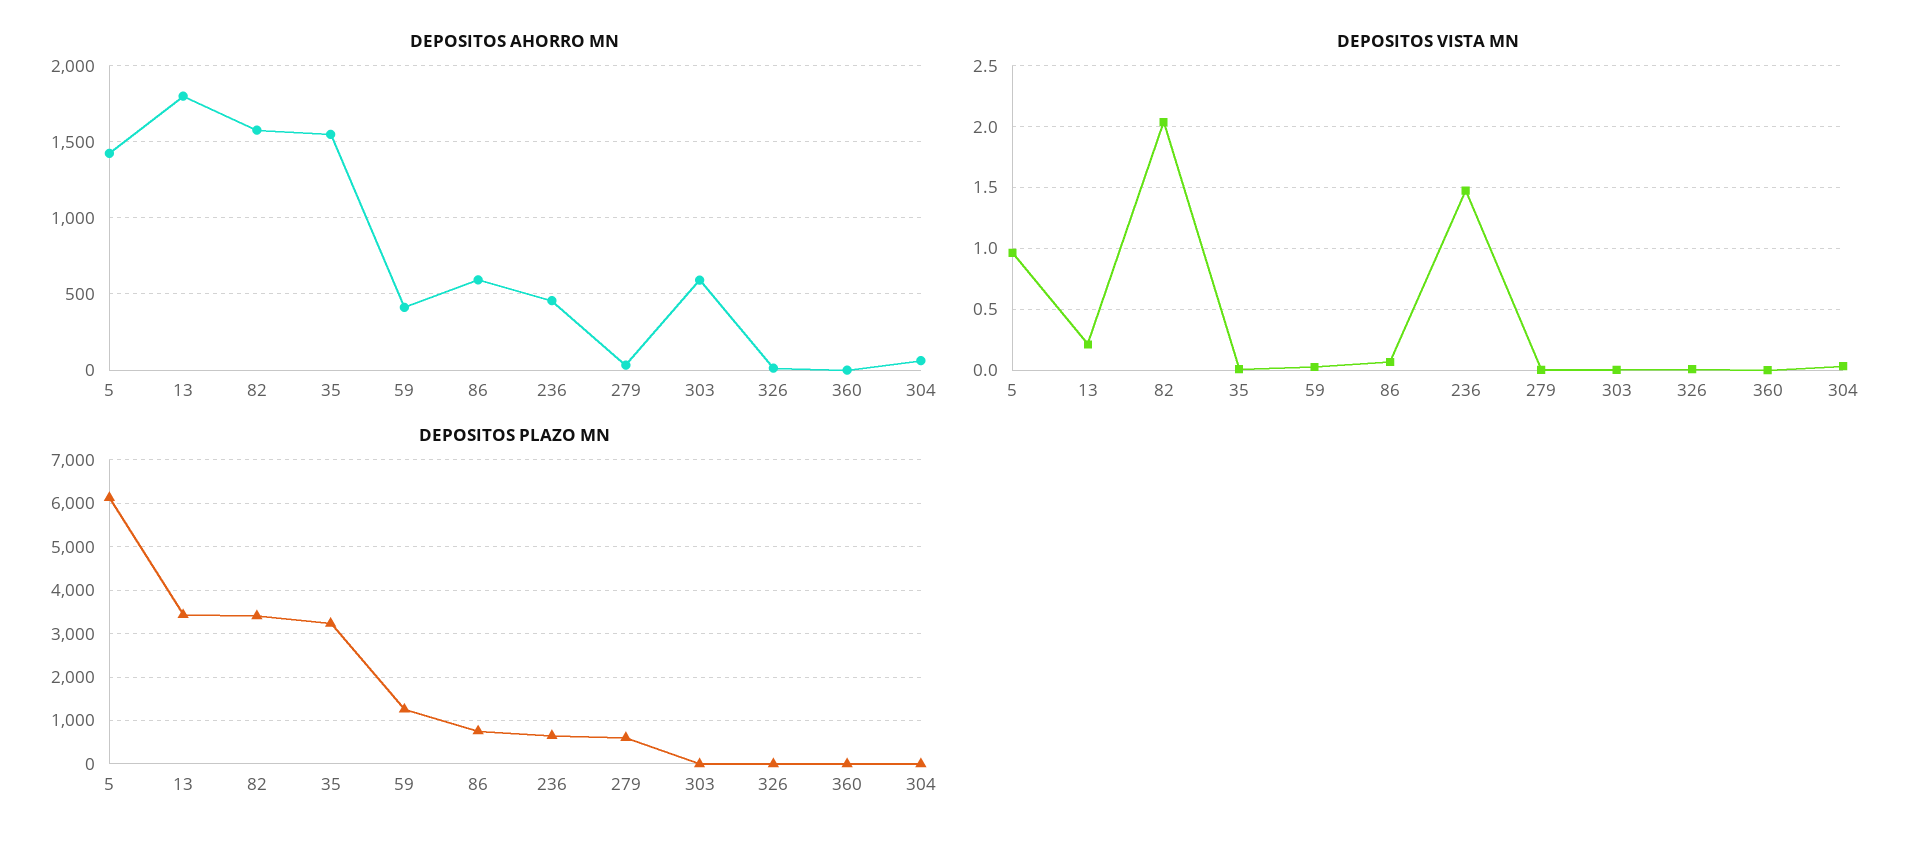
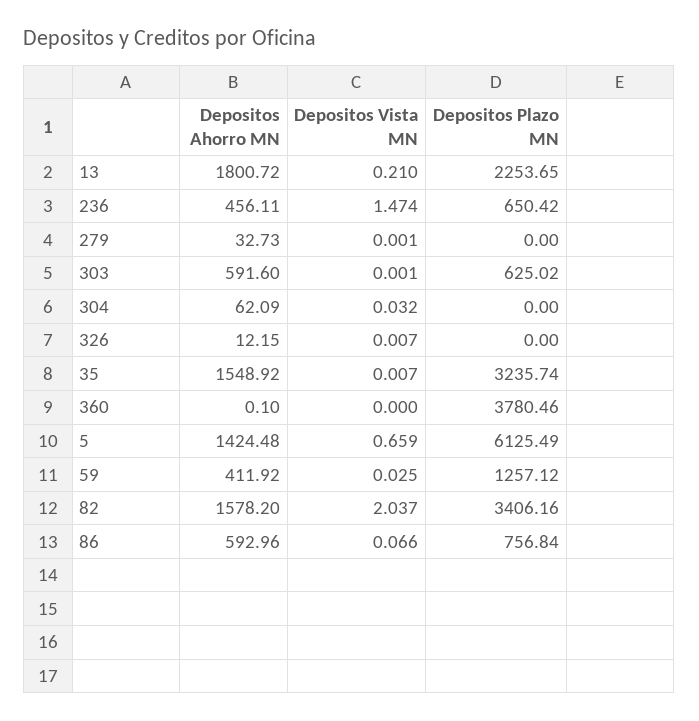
  {
    "DEPOSITOS AHORRO MN": {
      "5": 1424.48,
      "13": 1800.72,
      "82": 1578.2,
      "35": 1548.92,
      "59": 411.92,
      "86": 592.96,
      "236": 456.11,
      "279": 32.73,
      "303": 591.6,
      "326": 12.15,
      "360": 0.1,
      "304": 62.09
    },
    "DEPOSITOS VISTA MN": {
-     "5": 0.95,
+     "5": 0.659,
      "13": 0.21,
      "82": 2.037,
      "35": 0.007,
      "59": 0.025,
      "86": 0.066,
      "236": 1.474,
      "279": 0.001,
      "303": 0.001,
      "326": 0.007,
      "360": 0,
      "304": 0.032
    },
    "DEPOSITOS PLAZO MN": {
      "5": 6125.49,
-     "13": 3400,
+     "13": 2253.65,
      "82": 3406.16,
      "35": 3235.74,
      "59": 1257.12,
      "86": 756.84,
      "236": 650.42,
-     "279": 600,
+     "279": 0,
-     "303": 0,
+     "303": 625.02,
      "326": 0,
-     "360": 0,
+     "360": 3780.46,
      "304": 0
    }
  }

